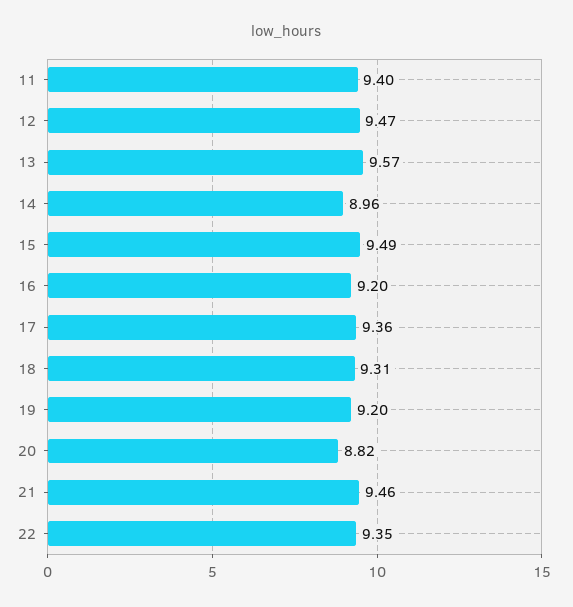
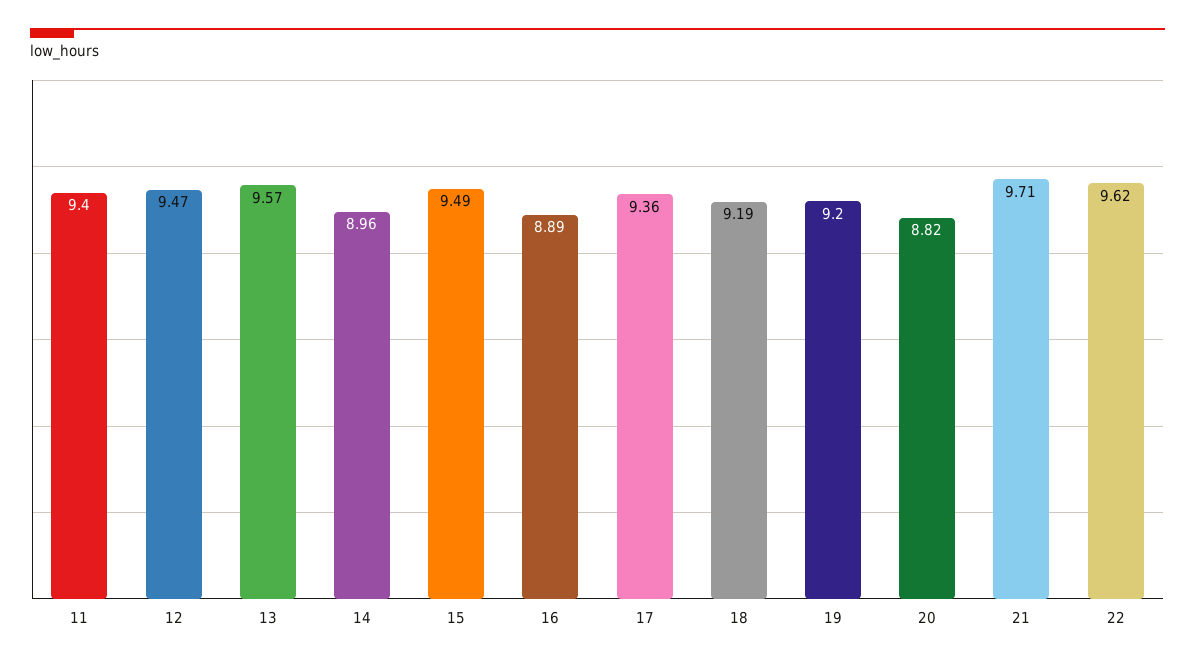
  {
    "11": 9.4,
    "12": 9.47,
    "13": 9.57,
    "14": 8.96,
    "15": 9.49,
-   "16": 9.2,
+   "16": 8.89,
    "17": 9.36,
-   "18": 9.31,
+   "18": 9.19,
    "19": 9.2,
    "20": 8.82,
-   "21": 9.46,
+   "21": 9.71,
-   "22": 9.35
+   "22": 9.62
  }

